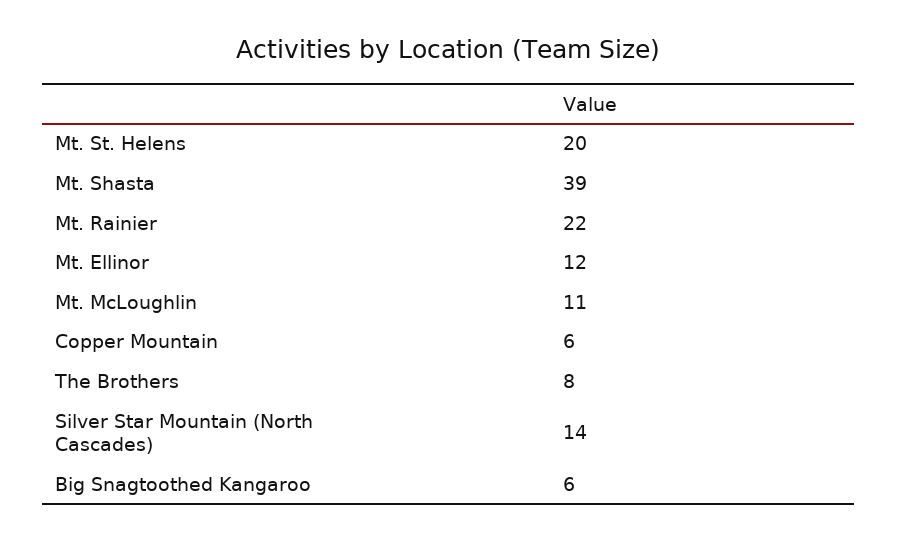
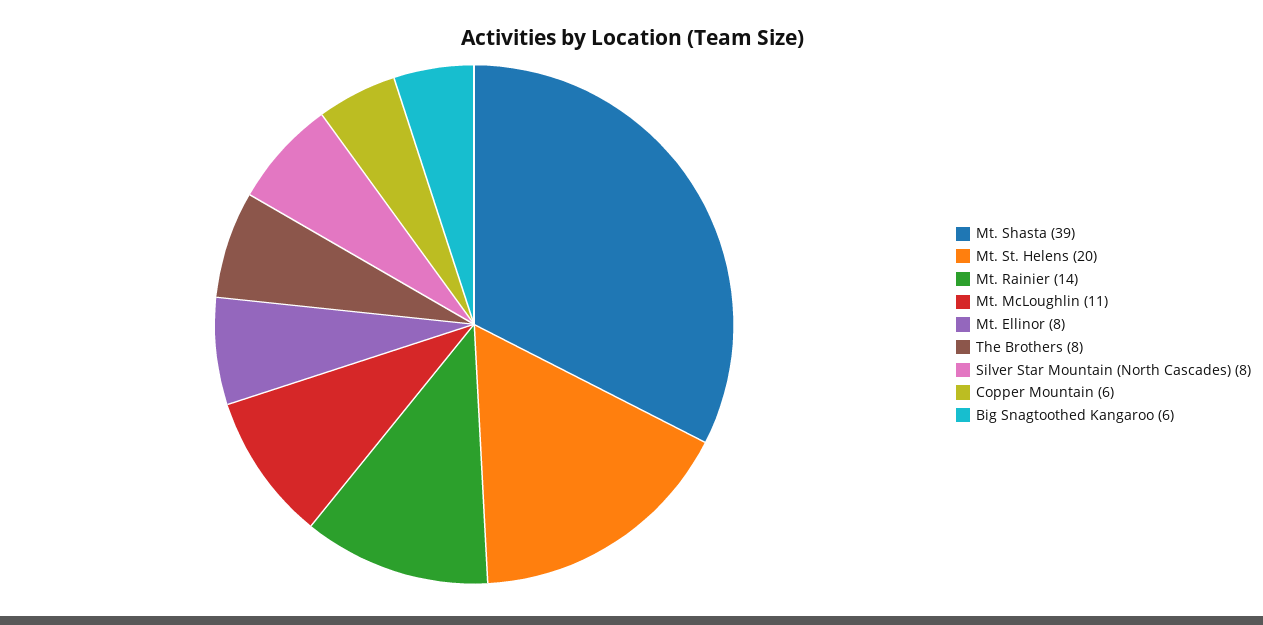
  {
    "Mt. St. Helens": 20,
    "Mt. Shasta": 39,
-   "Mt. Rainier": 22,
+   "Mt. Rainier": 14,
-   "Mt. Ellinor": 12,
+   "Mt. Ellinor": 8,
    "Mt. McLoughlin": 11,
    "Copper Mountain": 6,
    "The Brothers": 8,
-   "Silver Star Mountain (North Cascades)": 14,
+   "Silver Star Mountain (North Cascades)": 8,
    "Big Snagtoothed Kangaroo": 6
  }

